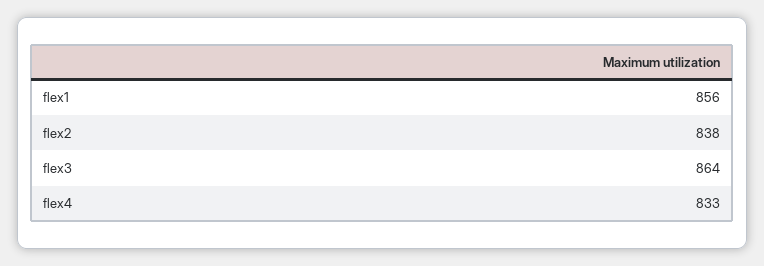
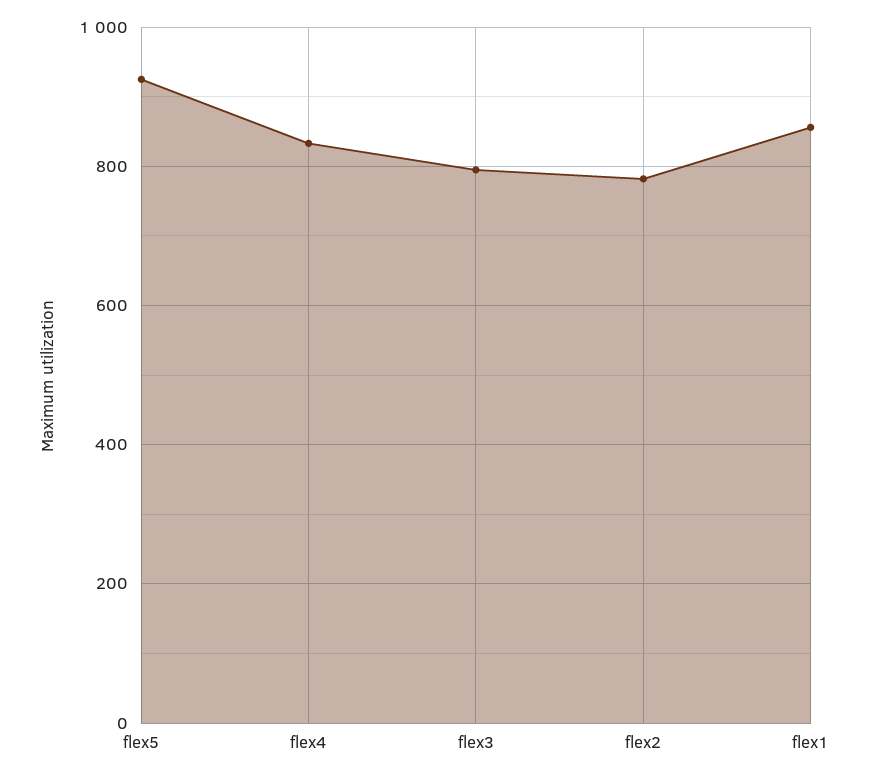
  {
    "flex1": 856,
-   "flex2": 838,
+   "flex2": 780,
-   "flex3": 864,
+   "flex3": 800,
-   "flex4": 833
+   "flex4": 833,
+   "flex5": 920
  }

